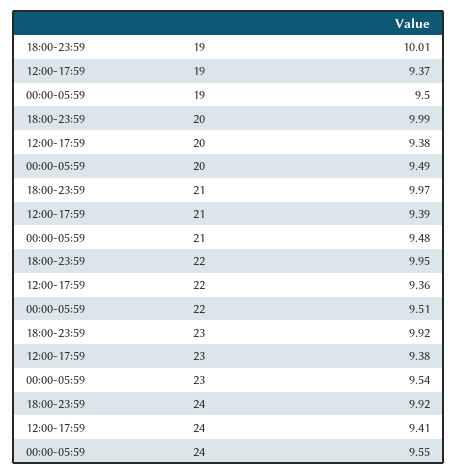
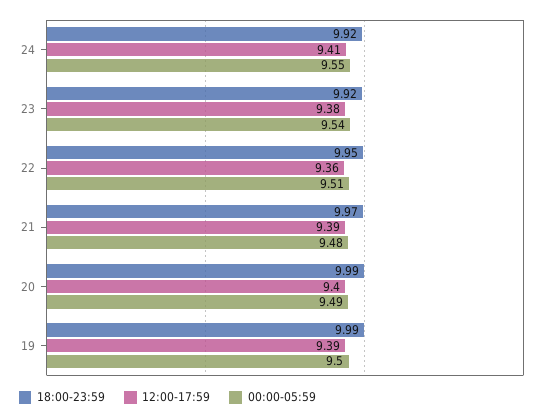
  {
    "18:00-23:59": {
-     "19": 10.01,
+     "19": 9.99,
      "20": 9.99,
      "21": 9.97,
      "22": 9.95,
      "23": 9.92,
      "24": 9.92
    },
    "12:00-17:59": {
-     "19": 9.37,
+     "19": 9.39,
-     "20": 9.38,
+     "20": 9.4,
      "21": 9.39,
      "22": 9.36,
      "23": 9.38,
      "24": 9.41
    },
    "00:00-05:59": {
      "19": 9.5,
      "20": 9.49,
      "21": 9.48,
      "22": 9.51,
      "23": 9.54,
      "24": 9.55
    }
  }

